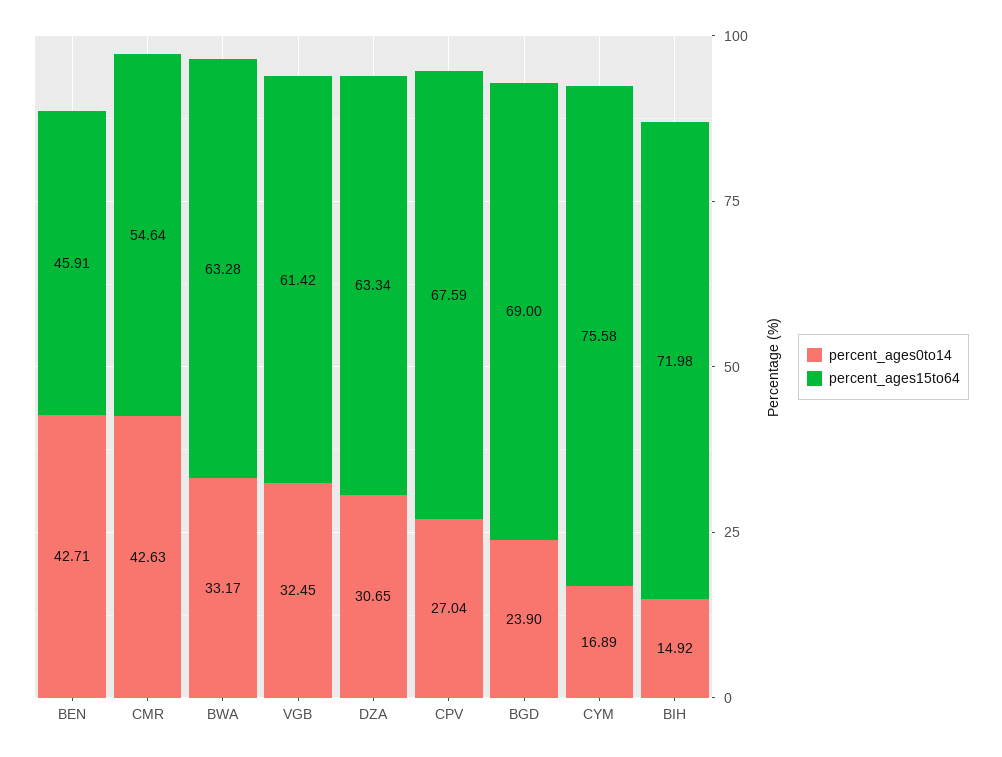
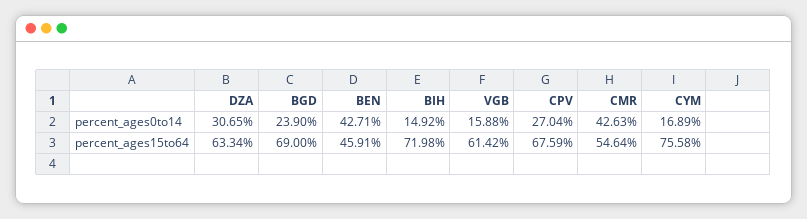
  {
    "percent_ages0to14": {
      "BEN": 42.71,
      "CMR": 42.63,
-     "BWA": 33.17,
-     "VGB": 32.45,
+     "VGB": 15.88,
      "DZA": 30.65,
      "CPV": 27.04,
      "BGD": 23.9,
      "CYM": 16.89,
      "BIH": 14.92
    },
    "percent_ages15to64": {
      "BEN": 45.91,
      "CMR": 54.64,
-     "BWA": 63.28,
      "VGB": 61.42,
      "DZA": 63.34,
      "CPV": 67.59,
      "BGD": 69,
      "CYM": 75.58,
      "BIH": 71.98
    }
  }

